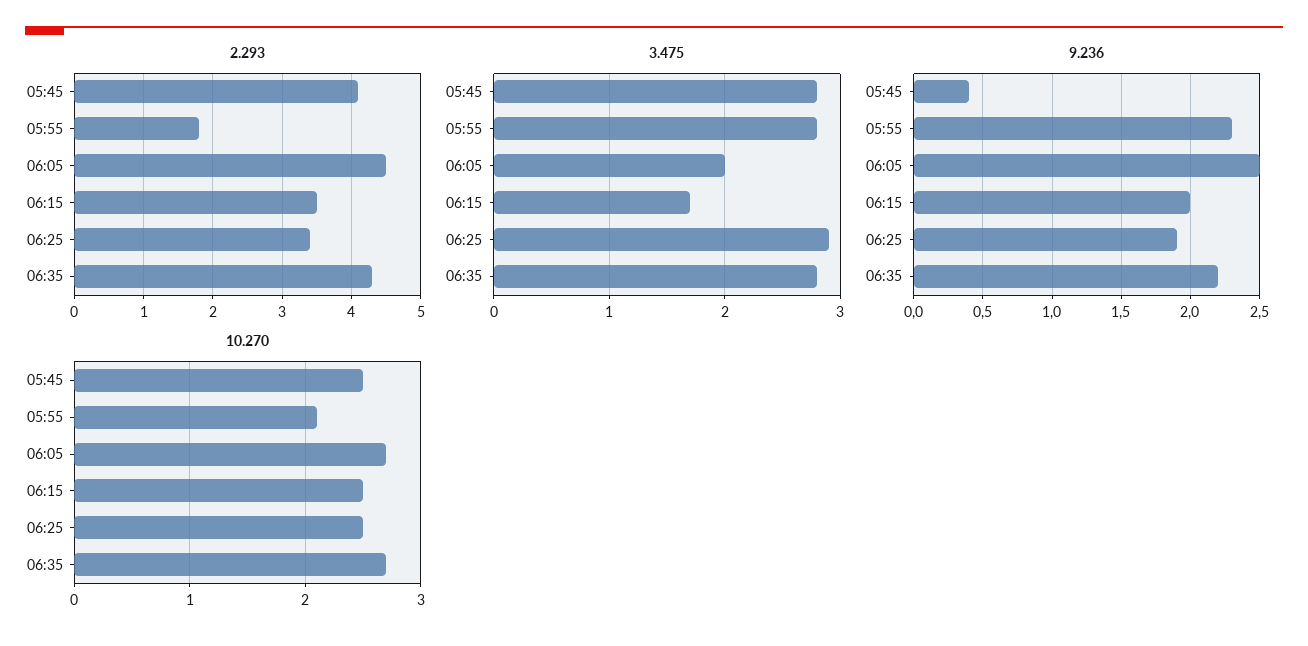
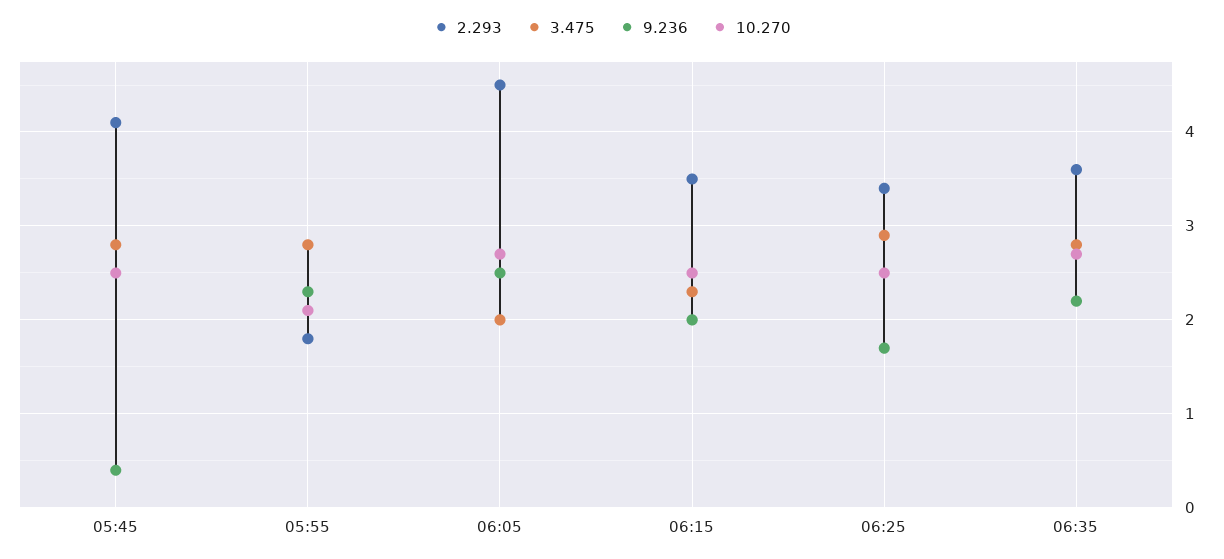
  {
    "2.293": {
      "05:45": 4.1,
      "05:55": 1.8,
      "06:05": 4.5,
      "06:15": 3.5,
      "06:25": 3.4,
-     "06:35": 4.3
+     "06:35": 3.6
    },
    "3.475": {
      "05:45": 2.8,
      "05:55": 2.8,
      "06:05": 2,
-     "06:15": 1.7,
+     "06:15": 2.3,
      "06:25": 2.9,
      "06:35": 2.8
    },
    "9.236": {
      "05:45": 0.4,
      "05:55": 2.3,
      "06:05": 2.5,
      "06:15": 2,
-     "06:25": 1.9,
+     "06:25": 1.7,
      "06:35": 2.2
    },
    "10.270": {
      "05:45": 2.5,
      "05:55": 2.1,
      "06:05": 2.7,
      "06:15": 2.5,
      "06:25": 2.5,
      "06:35": 2.7
    }
  }

